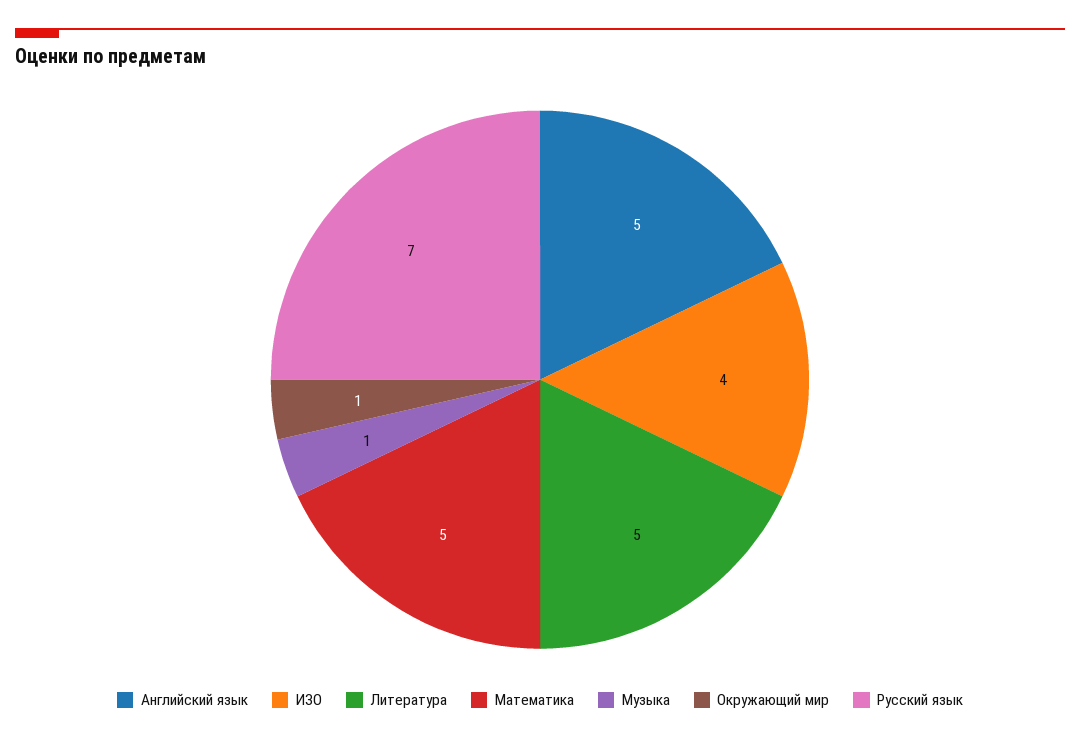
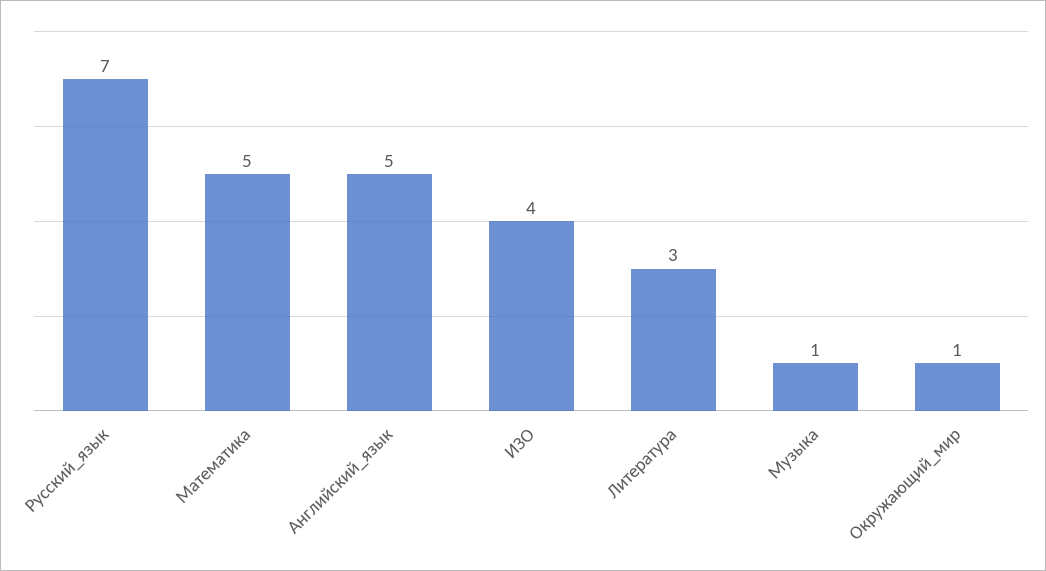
  {
    "Английский язык": 5,
    "ИЗО": 4,
-   "Литература": 5,
+   "Литература": 3,
    "Математика": 5,
    "Музыка": 1,
    "Окружающий мир": 1,
    "Русский язык": 7
  }

